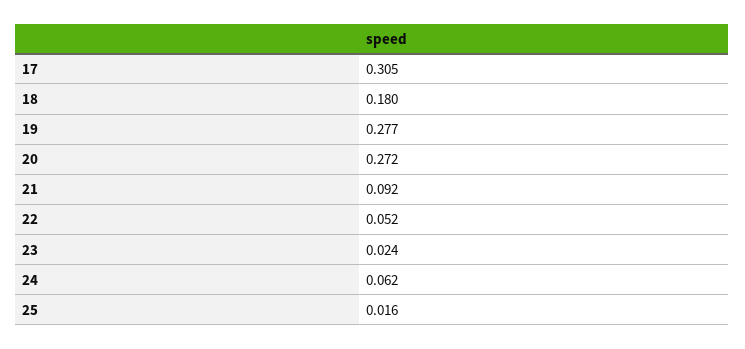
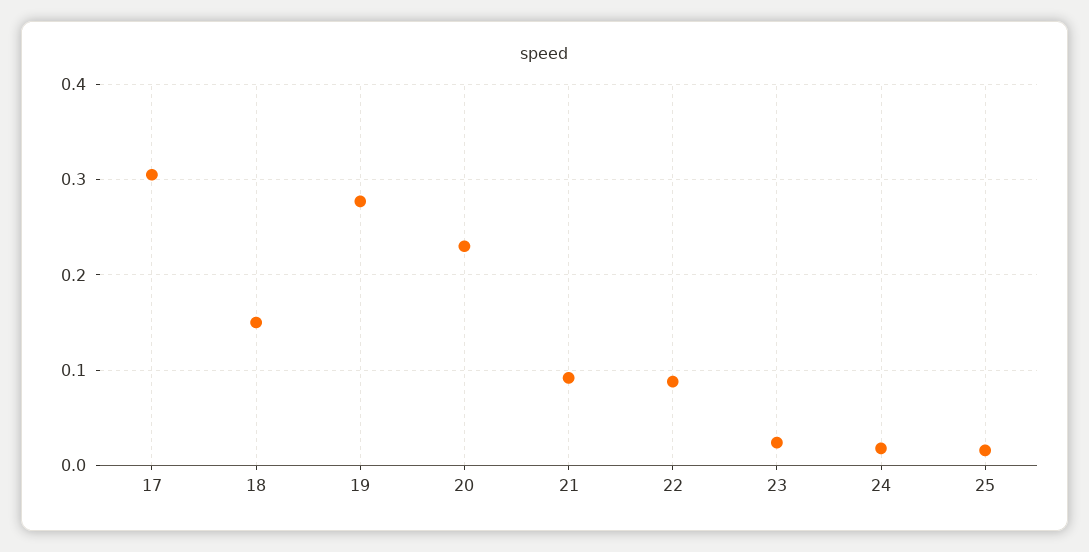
  {
    "17": 0.305,
-   "18": 0.18,
+   "18": 0.15,
    "19": 0.277,
-   "20": 0.272,
+   "20": 0.23,
    "21": 0.092,
-   "22": 0.052,
+   "22": 0.09,
    "23": 0.024,
-   "24": 0.062,
+   "24": 0.02,
    "25": 0.016
  }

